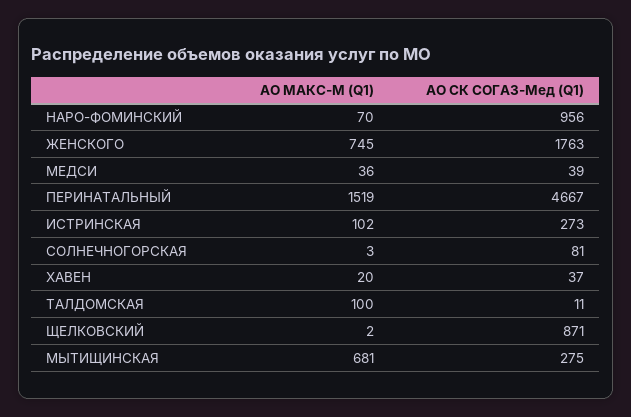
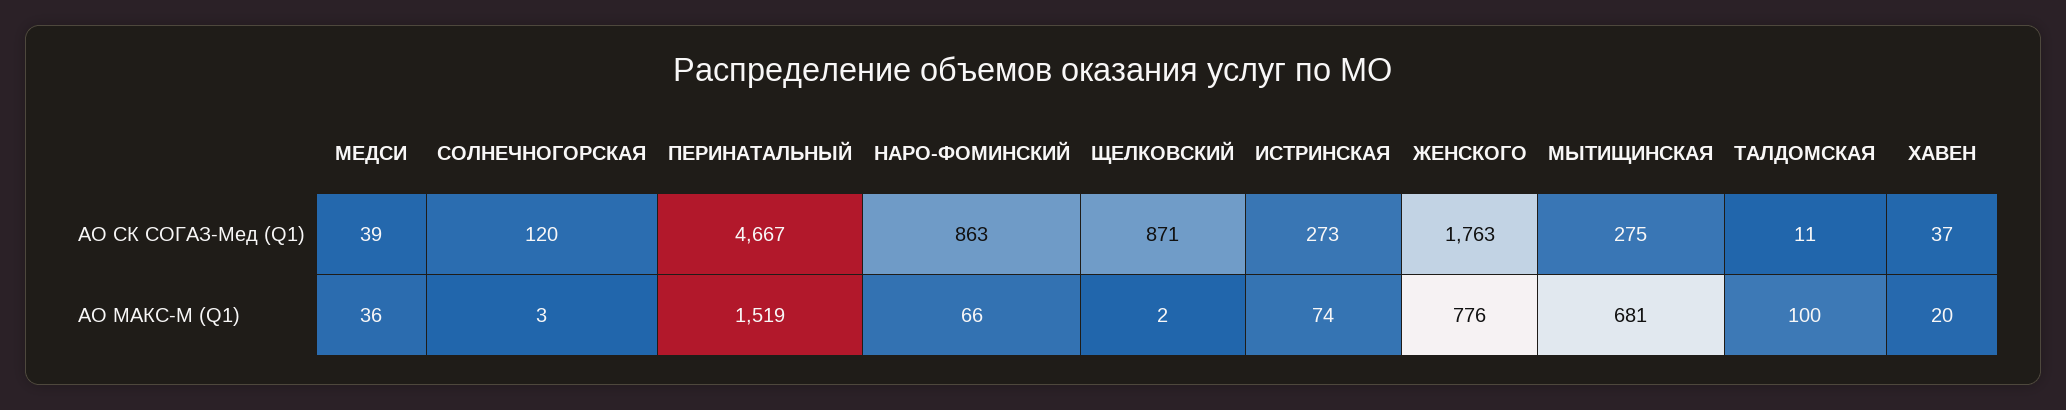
  {
    "АО МАКС-М (Q1)": {
-     "НАРО-ФОМИНСКИЙ": 70,
+     "НАРО-ФОМИНСКИЙ": 66,
-     "ЖЕНСКОГО": 745,
+     "ЖЕНСКОГО": 776,
      "МЕДСИ": 36,
      "ПЕРИНАТАЛЬНЫЙ": 1519,
-     "ИСТРИНСКАЯ": 102,
+     "ИСТРИНСКАЯ": 74,
      "СОЛНЕЧНОГОРСКАЯ": 3,
      "ХАВЕН": 20,
      "ТАЛДОМСКАЯ": 100,
      "ЩЕЛКОВСКИЙ": 2,
      "МЫТИЩИНСКАЯ": 681
    },
    "АО СК СОГАЗ-Мед (Q1)": {
-     "НАРО-ФОМИНСКИЙ": 956,
+     "НАРО-ФОМИНСКИЙ": 863,
      "ЖЕНСКОГО": 1763,
      "МЕДСИ": 39,
      "ПЕРИНАТАЛЬНЫЙ": 4667,
      "ИСТРИНСКАЯ": 273,
-     "СОЛНЕЧНОГОРСКАЯ": 81,
+     "СОЛНЕЧНОГОРСКАЯ": 120,
      "ХАВЕН": 37,
      "ТАЛДОМСКАЯ": 11,
      "ЩЕЛКОВСКИЙ": 871,
      "МЫТИЩИНСКАЯ": 275
    }
  }

